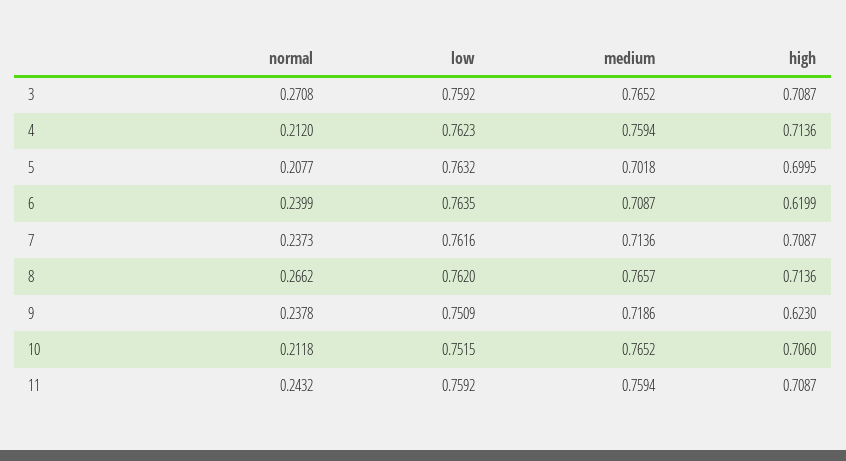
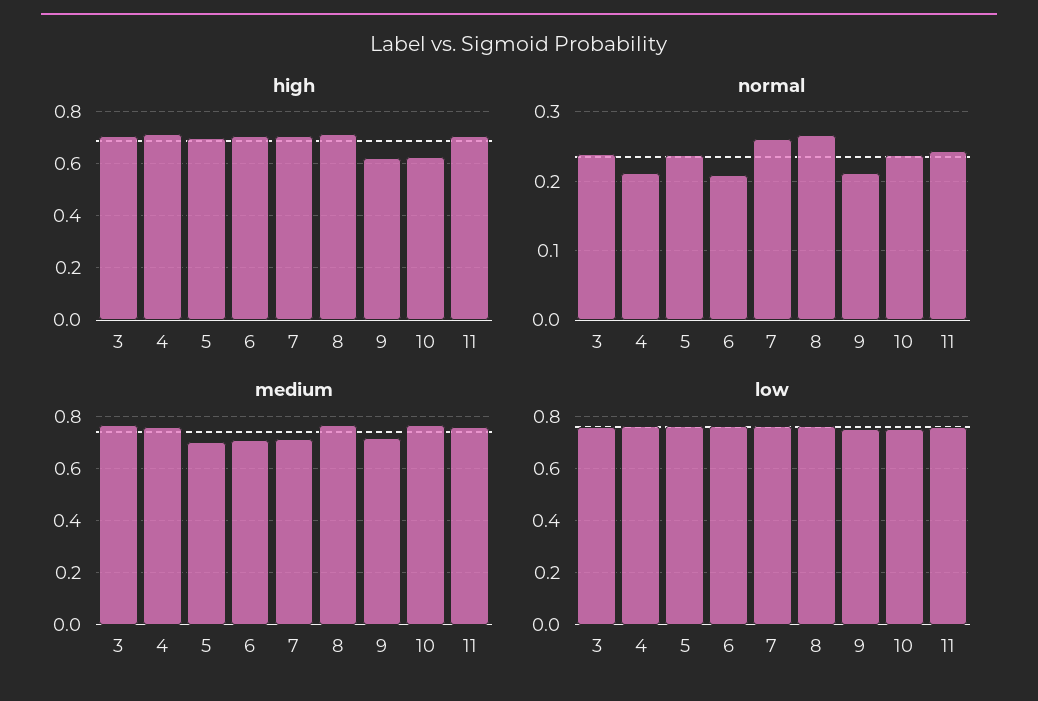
  {
    "normal": {
-     "3": 0.2708,
+     "3": 0.24,
      "4": 0.212,
-     "5": 0.2077,
+     "5": 0.24,
-     "6": 0.2399,
+     "6": 0.21,
-     "7": 0.2373,
+     "7": 0.26,
      "8": 0.2662,
-     "9": 0.2378,
+     "9": 0.21,
-     "10": 0.2118,
+     "10": 0.24,
      "11": 0.2432
    },
    "low": {
      "3": 0.7592,
      "4": 0.7623,
      "5": 0.7632,
      "6": 0.7635,
      "7": 0.7616,
      "8": 0.762,
      "9": 0.7509,
      "10": 0.7515,
      "11": 0.7592
    },
    "medium": {
      "3": 0.7652,
      "4": 0.7594,
      "5": 0.7018,
      "6": 0.7087,
      "7": 0.7136,
      "8": 0.7657,
      "9": 0.7186,
      "10": 0.7652,
      "11": 0.7594
    },
    "high": {
      "3": 0.7087,
      "4": 0.7136,
      "5": 0.6995,
-     "6": 0.6199,
+     "6": 0.7,
      "7": 0.7087,
      "8": 0.7136,
      "9": 0.623,
-     "10": 0.706,
+     "10": 0.625,
      "11": 0.7087
    }
  }

